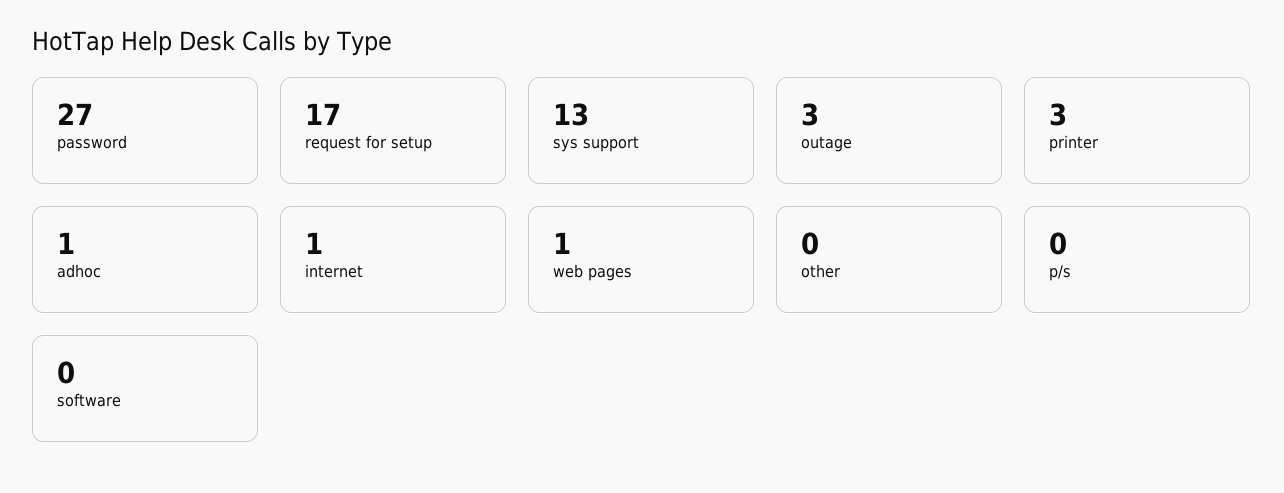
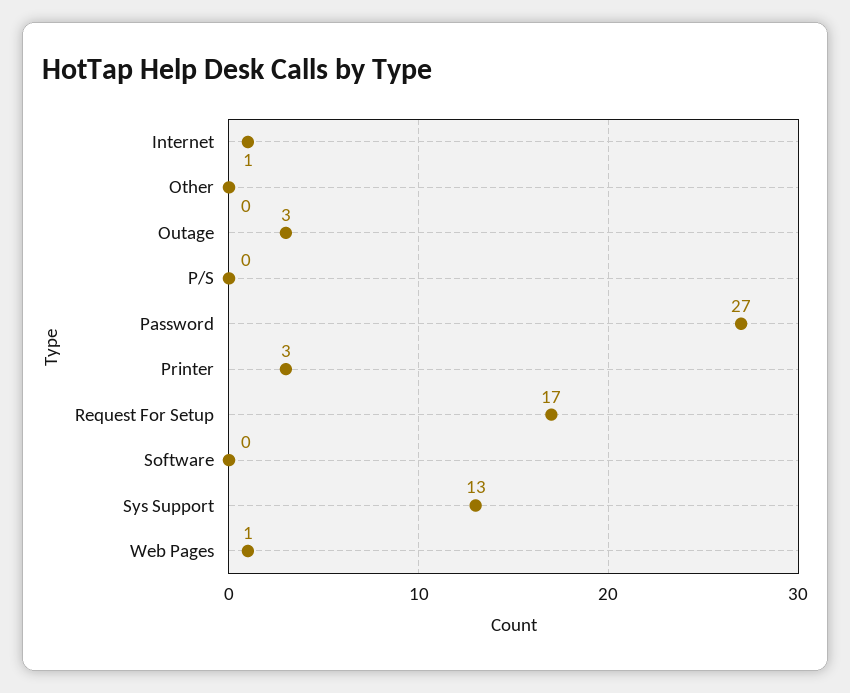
  {
    "password": 27,
    "request for setup": 17,
    "sys support": 13,
    "outage": 3,
    "printer": 3,
-   "adhoc": 1,
    "internet": 1,
    "web pages": 1,
    "other": 0,
    "p/s": 0,
    "software": 0
  }

